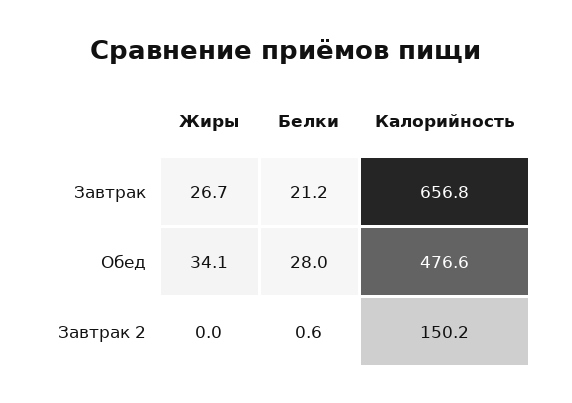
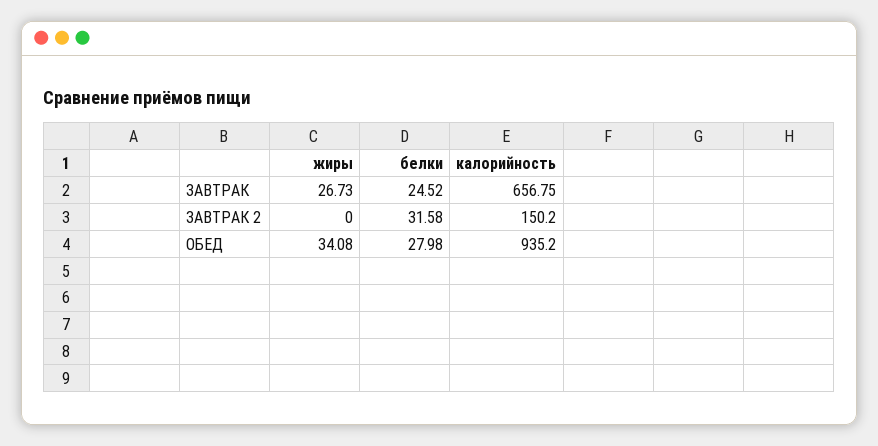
  {
    "Жиры": {
      "Завтрак": 26.73,
      "Обед": 34.08,
      "Завтрак 2": 0
    },
    "Белки": {
-     "Завтрак": 21.2,
+     "Завтрак": 24.52,
      "Обед": 27.98,
-     "Завтрак 2": 0.6
+     "Завтрак 2": 31.58
    },
    "Калорийность": {
      "Завтрак": 656.75,
-     "Обед": 476.6,
+     "Обед": 935.2,
      "Завтрак 2": 150.2
    }
  }

